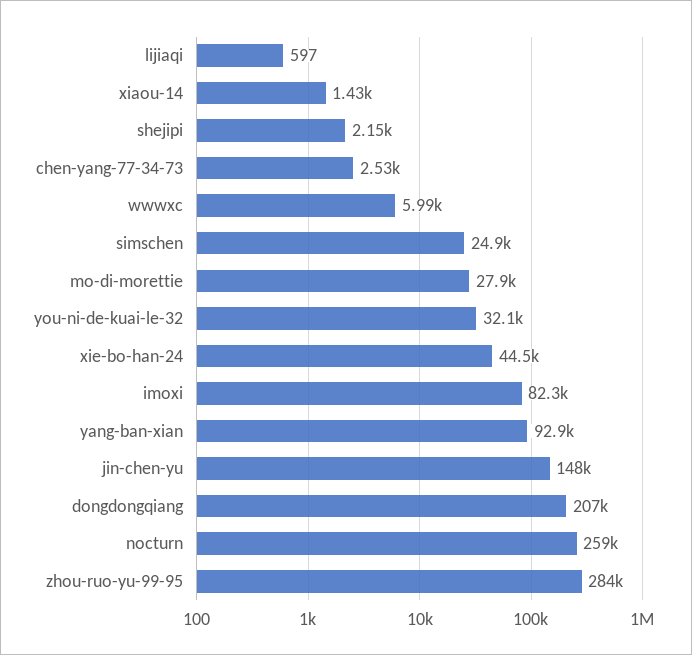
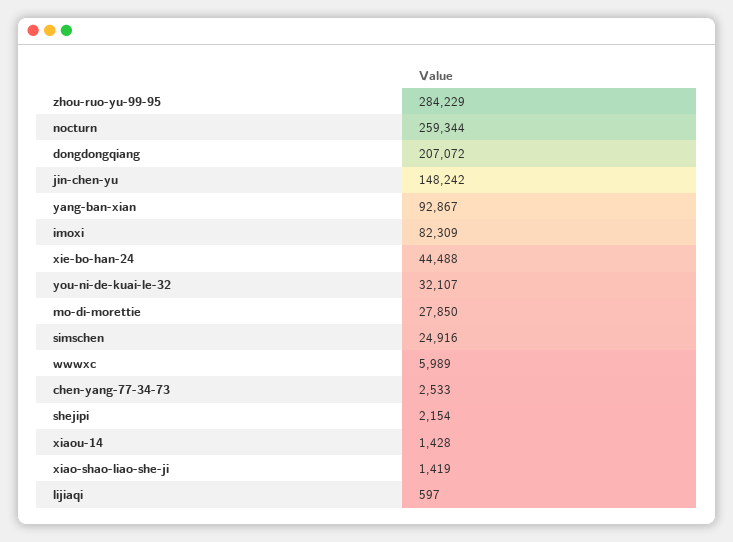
  {
    "lijiaqi": 597,
    "xiaou-14": 1428,
    "shejipi": 2154,
    "chen-yang-77-34-73": 2533,
    "wwwxc": 5989,
    "simschen": 24916,
    "mo-di-morettie": 27850,
    "you-ni-de-kuai-le-32": 32107,
    "xie-bo-han-24": 44488,
    "imoxi": 82309,
    "yang-ban-xian": 92867,
    "jin-chen-yu": 148242,
    "dongdongqiang": 207072,
    "nocturn": 259344,
-   "zhou-ruo-yu-99-95": 284229
+   "zhou-ruo-yu-99-95": 284229,
+   "xiao-shao-liao-she-ji": 1419
  }

